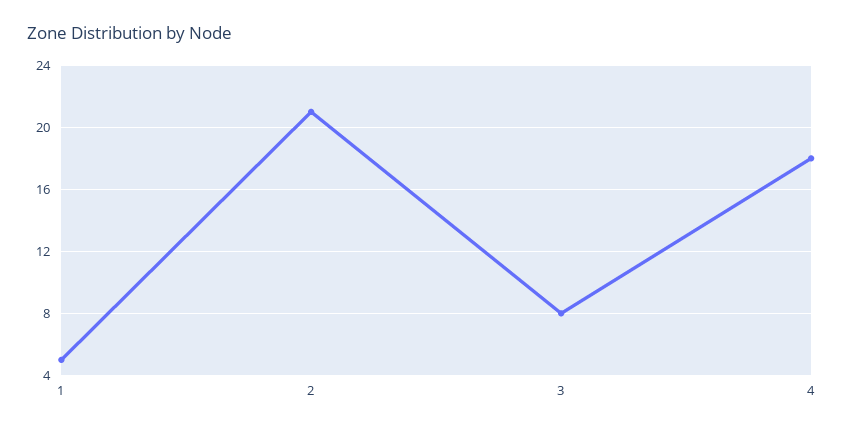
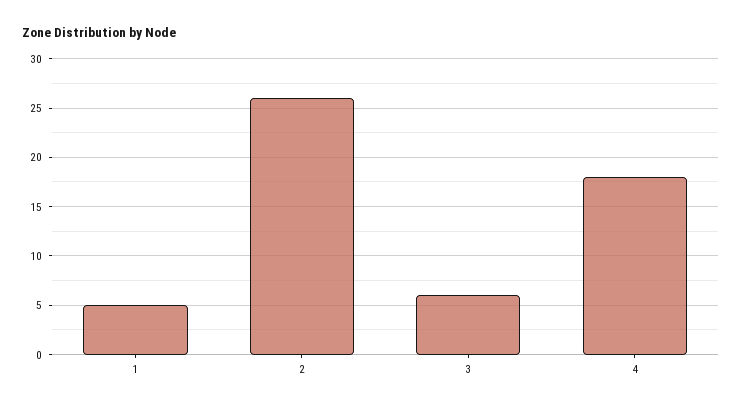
  {
    "1": 5,
-   "2": 21,
+   "2": 26,
-   "3": 8,
+   "3": 6,
    "4": 18
  }

